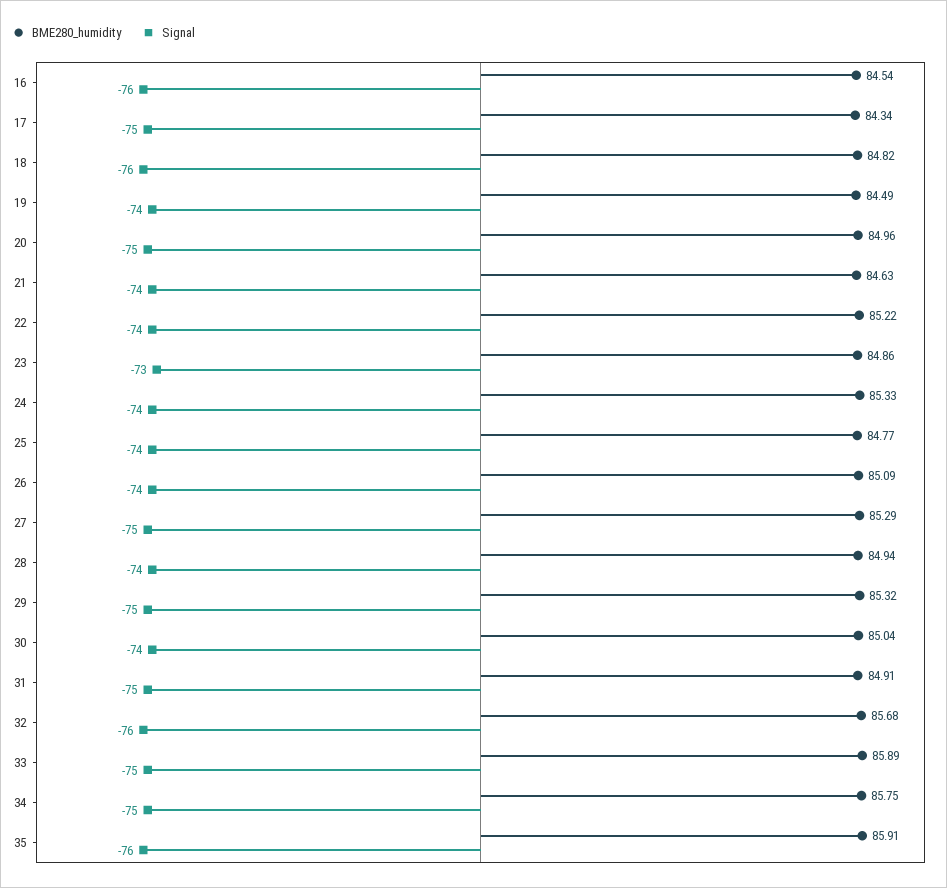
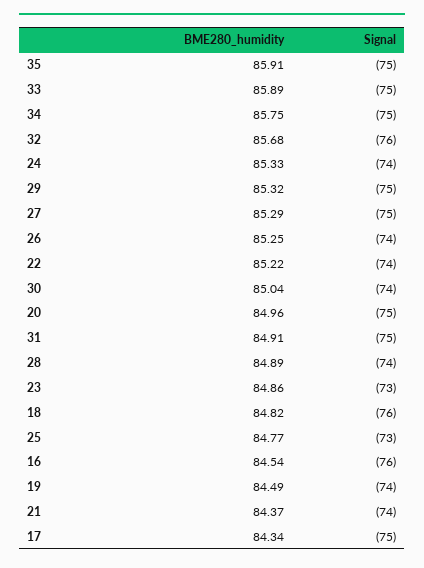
  {
    "BME280_humidity": {
      "16": 84.54,
      "17": 84.34,
      "18": 84.82,
      "19": 84.49,
      "20": 84.96,
-     "21": 84.63,
+     "21": 84.37,
      "22": 85.22,
      "23": 84.86,
      "24": 85.33,
      "25": 84.77,
-     "26": 85.09,
+     "26": 85.25,
      "27": 85.29,
-     "28": 84.94,
+     "28": 84.89,
      "29": 85.32,
      "30": 85.04,
      "31": 84.91,
      "32": 85.68,
      "33": 85.89,
      "34": 85.75,
      "35": 85.91
    },
    "Signal": {
      "16": -76,
      "17": -75,
      "18": -76,
      "19": -74,
      "20": -75,
      "21": -74,
      "22": -74,
      "23": -73,
      "24": -74,
-     "25": -74,
+     "25": -73,
      "26": -74,
      "27": -75,
      "28": -74,
      "29": -75,
      "30": -74,
      "31": -75,
      "32": -76,
      "33": -75,
      "34": -75,
-     "35": -76
+     "35": -75
    }
  }

